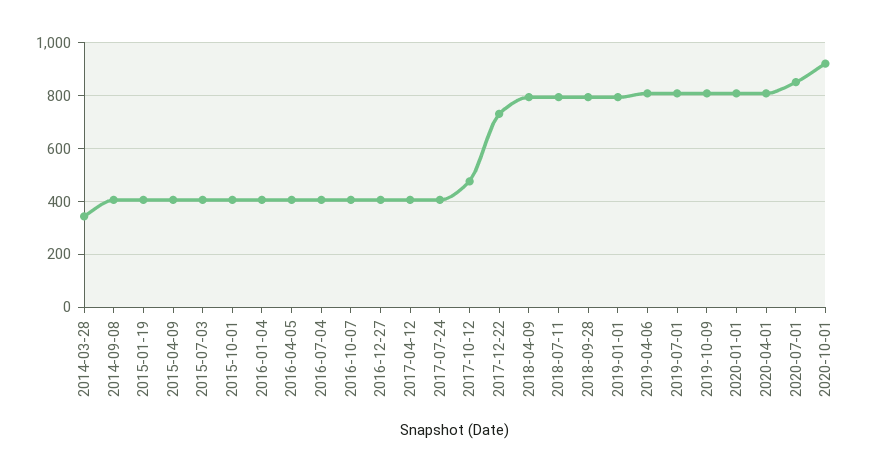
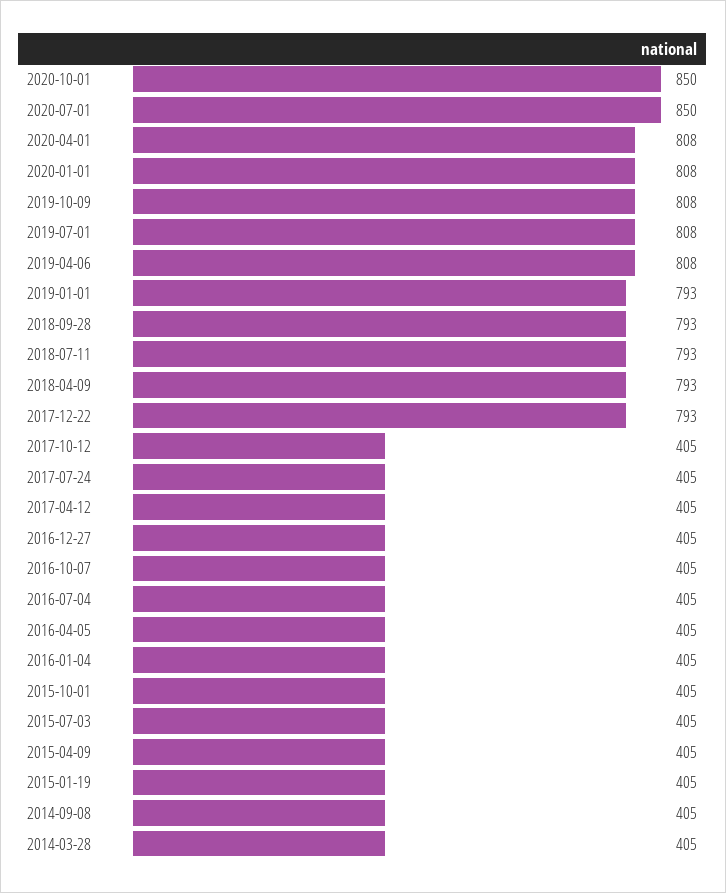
  {
-   "2014-03-28": 350,
+   "2014-03-28": 405,
    "2014-09-08": 405,
    "2015-01-19": 405,
    "2015-04-09": 405,
    "2015-07-03": 405,
    "2015-10-01": 405,
    "2016-01-04": 405,
    "2016-04-05": 405,
    "2016-07-04": 405,
    "2016-10-07": 405,
    "2016-12-27": 405,
    "2017-04-12": 405,
    "2017-07-24": 405,
-   "2017-10-12": 475,
+   "2017-10-12": 405,
-   "2017-12-22": 725,
+   "2017-12-22": 793,
    "2018-04-09": 793,
    "2018-07-11": 793,
    "2018-09-28": 793,
    "2019-01-01": 793,
    "2019-04-06": 808,
    "2019-07-01": 808,
    "2019-10-09": 808,
    "2020-01-01": 808,
    "2020-04-01": 808,
    "2020-07-01": 850,
-   "2020-10-01": 925
+   "2020-10-01": 850
  }

